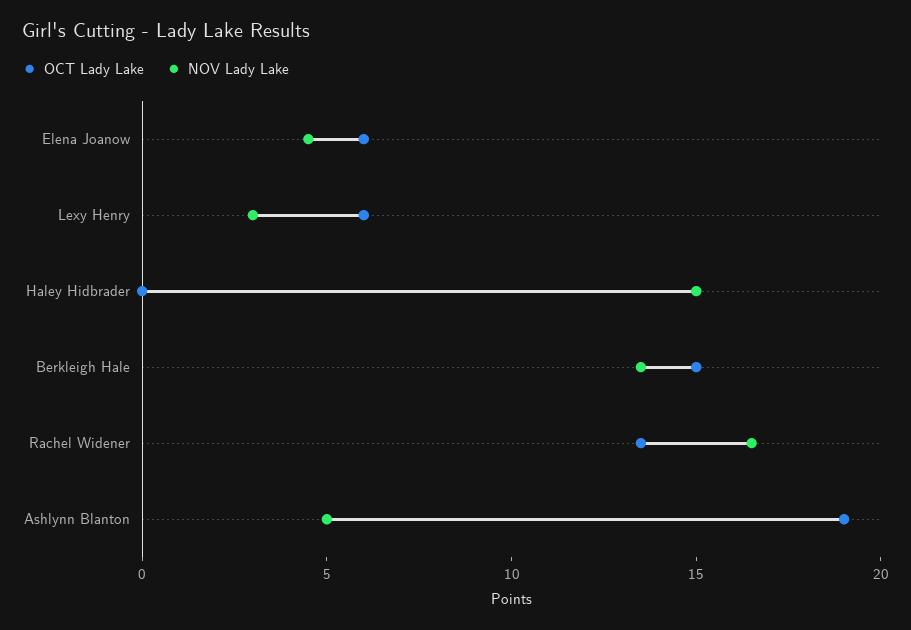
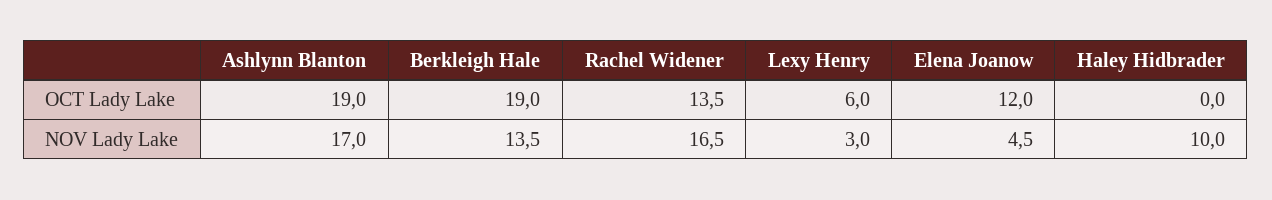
  {
    "OCT Lady Lake": {
-     "Elena Joanow": 6,
+     "Elena Joanow": 12,
      "Lexy Henry": 6,
      "Haley Hidbrader": 0,
-     "Berkleigh Hale": 15,
+     "Berkleigh Hale": 19,
      "Rachel Widener": 13.5,
      "Ashlynn Blanton": 19
    },
    "NOV Lady Lake": {
      "Elena Joanow": 4.5,
      "Lexy Henry": 3,
-     "Haley Hidbrader": 15,
+     "Haley Hidbrader": 10,
      "Berkleigh Hale": 13.5,
      "Rachel Widener": 16.5,
-     "Ashlynn Blanton": 5
+     "Ashlynn Blanton": 17
    }
  }

